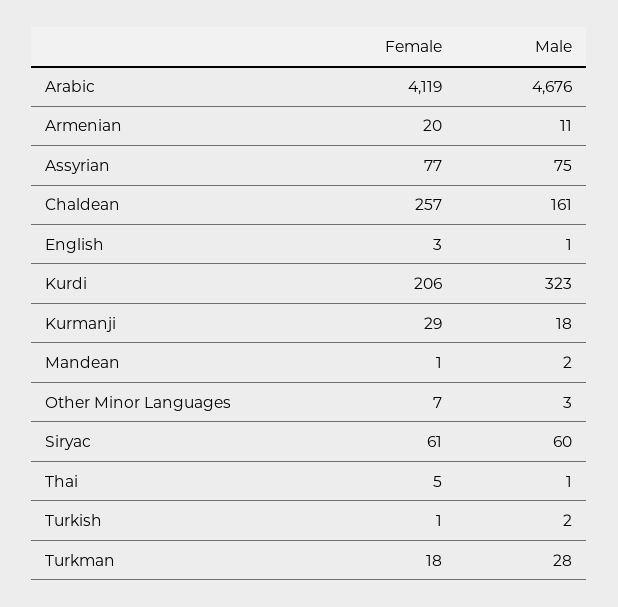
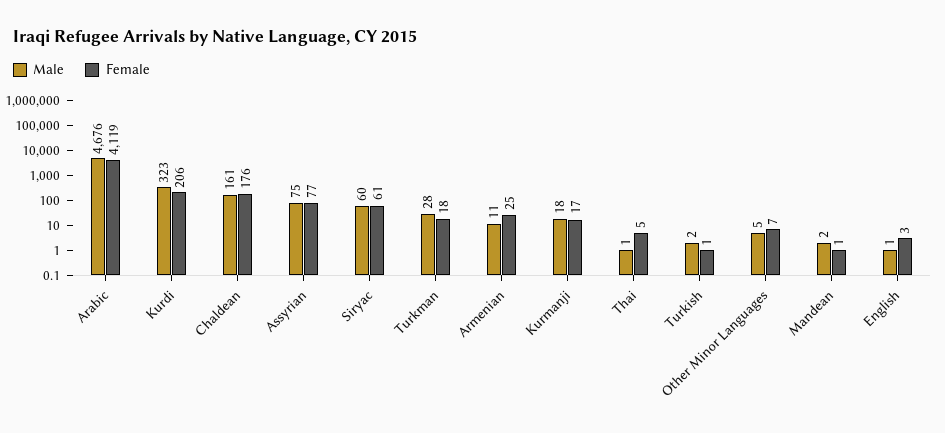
  {
    "Female": {
      "Arabic": 4119,
-     "Armenian": 20,
+     "Armenian": 25,
      "Assyrian": 77,
-     "Chaldean": 257,
+     "Chaldean": 176,
      "English": 3,
      "Kurdi": 206,
-     "Kurmanji": 29,
+     "Kurmanji": 17,
      "Mandean": 1,
      "Other Minor Languages": 7,
      "Siryac": 61,
      "Thai": 5,
      "Turkish": 1,
      "Turkman": 18
    },
    "Male": {
      "Arabic": 4676,
      "Armenian": 11,
      "Assyrian": 75,
      "Chaldean": 161,
      "English": 1,
      "Kurdi": 323,
      "Kurmanji": 18,
      "Mandean": 2,
-     "Other Minor Languages": 3,
+     "Other Minor Languages": 5,
      "Siryac": 60,
      "Thai": 1,
      "Turkish": 2,
      "Turkman": 28
    }
  }

